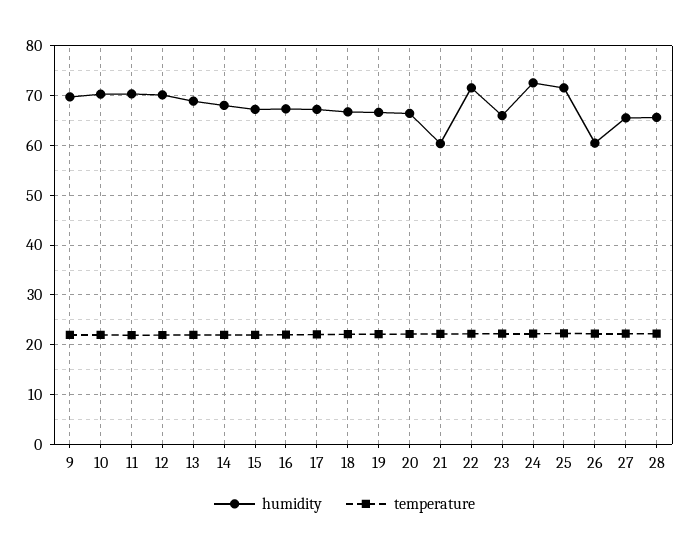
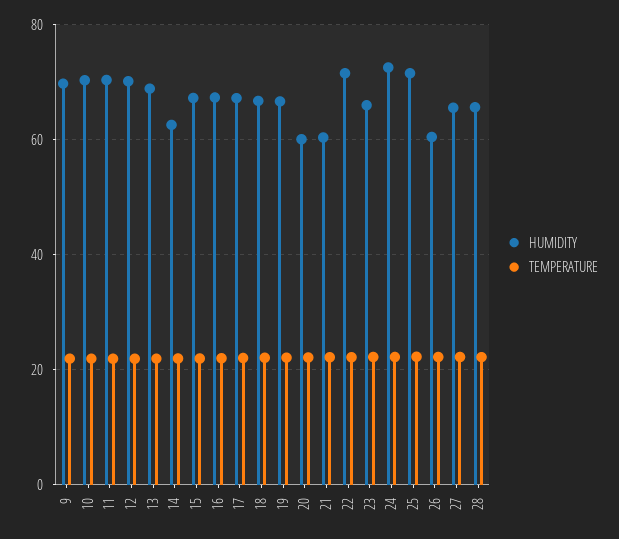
  {
    "humidity": {
      "9": 70,
      "10": 70,
      "11": 70,
      "12": 70,
      "13": 68,
-     "14": 68,
+     "14": 62,
      "15": 68,
      "16": 68,
      "17": 68,
      "18": 66,
      "19": 66,
-     "20": 66,
+     "20": 60,
      "21": 60,
      "22": 72,
      "23": 66,
      "24": 72,
      "25": 72,
      "26": 60,
      "27": 66,
      "28": 66
    },
    "temperature": {
      "9": 22,
      "10": 22,
      "11": 22,
      "12": 22,
      "13": 22,
      "14": 22,
      "15": 22,
      "16": 22,
      "17": 22,
      "18": 22,
      "19": 22,
      "20": 22,
      "21": 22,
      "22": 22,
      "23": 22,
      "24": 22,
      "25": 22,
      "26": 22,
      "27": 22,
      "28": 22
    }
  }

